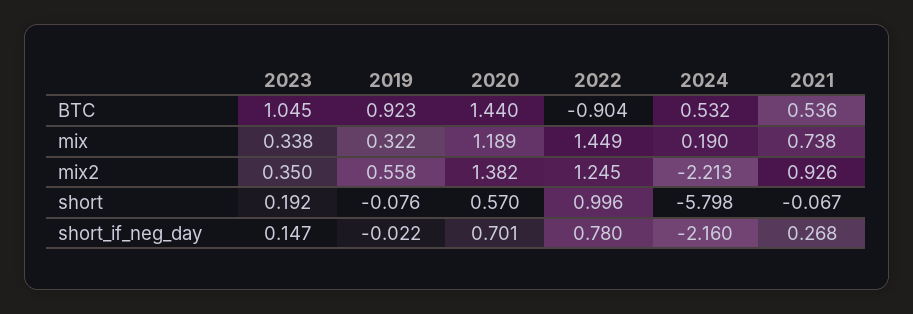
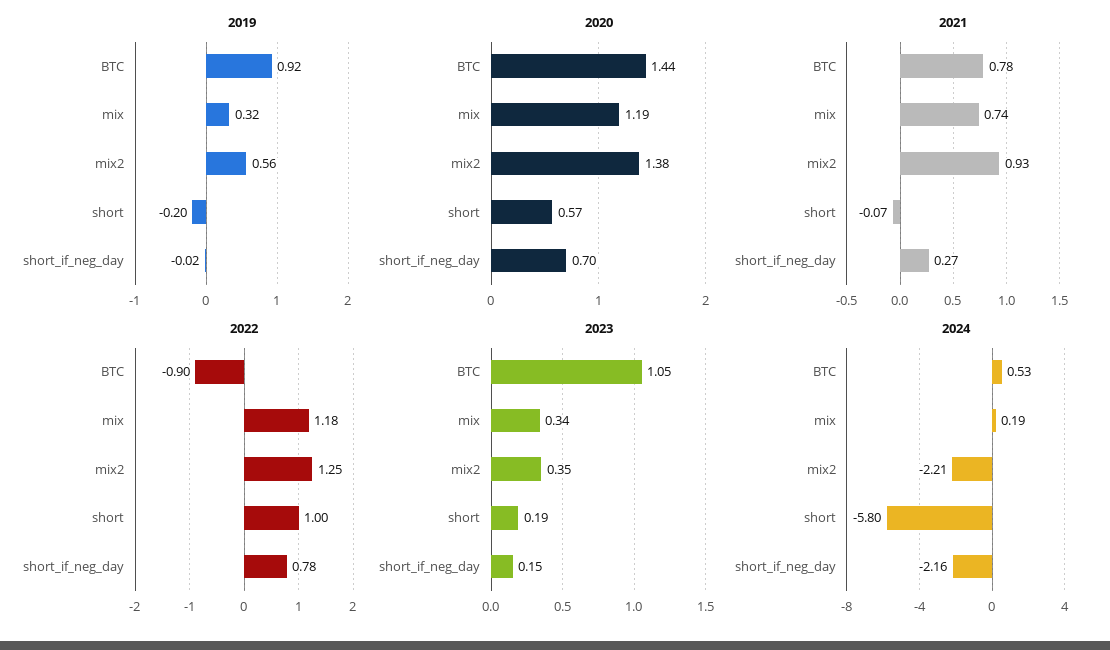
  {
    "2023": {
      "BTC": 1.045,
      "mix": 0.338,
      "mix2": 0.35,
      "short": 0.192,
      "short_if_neg_day": 0.147
    },
    "2019": {
      "BTC": 0.923,
      "mix": 0.322,
      "mix2": 0.558,
-     "short": -0.076,
+     "short": -0.2,
      "short_if_neg_day": -0.022
    },
    "2020": {
      "BTC": 1.44,
      "mix": 1.189,
      "mix2": 1.382,
      "short": 0.57,
      "short_if_neg_day": 0.701
    },
    "2022": {
      "BTC": -0.904,
-     "mix": 1.449,
+     "mix": 1.18,
      "mix2": 1.245,
      "short": 0.996,
      "short_if_neg_day": 0.78
    },
    "2024": {
      "BTC": 0.532,
      "mix": 0.19,
      "mix2": -2.213,
      "short": -5.798,
      "short_if_neg_day": -2.16
    },
    "2021": {
-     "BTC": 0.536,
+     "BTC": 0.78,
      "mix": 0.738,
      "mix2": 0.926,
      "short": -0.067,
      "short_if_neg_day": 0.268
    }
  }

